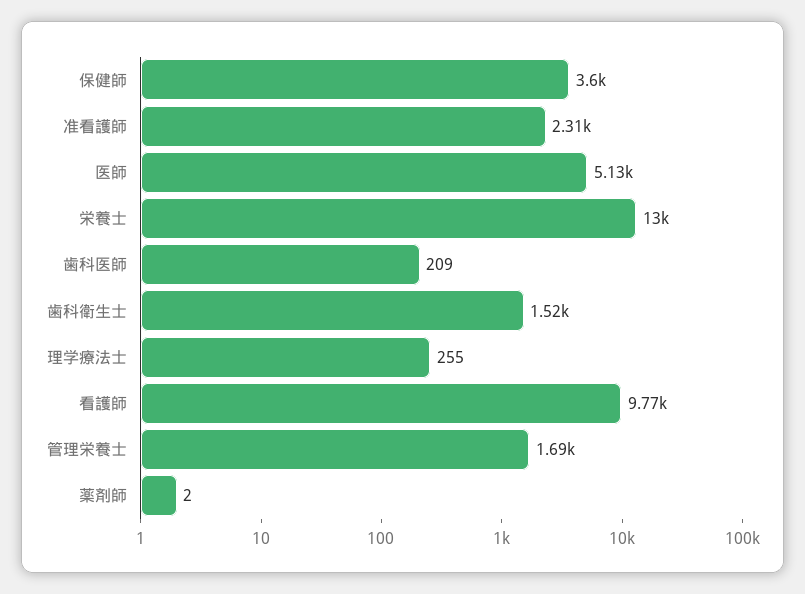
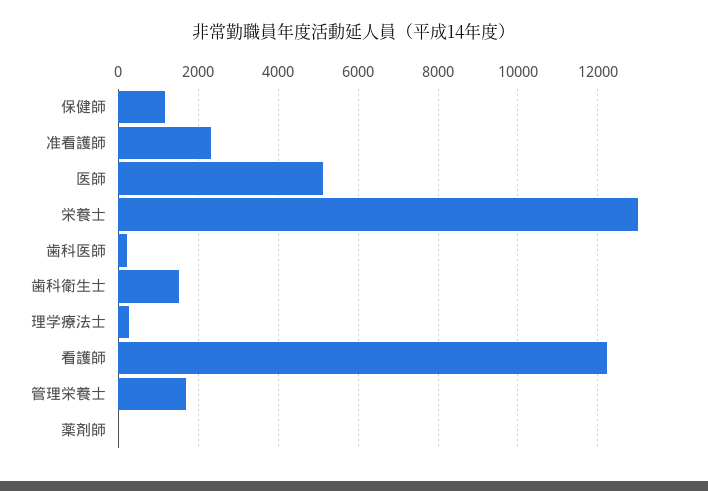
  {
-   "保健師": 3600,
+   "保健師": 1200,
    "准看護師": 2310,
    "医師": 5130,
    "栄養士": 13000,
    "歯科医師": 209,
    "歯科衛生士": 1520,
    "理学療法士": 255,
-   "看護師": 9770,
+   "看護師": 12200,
    "管理栄養士": 1690,
    "薬剤師": 2
  }

